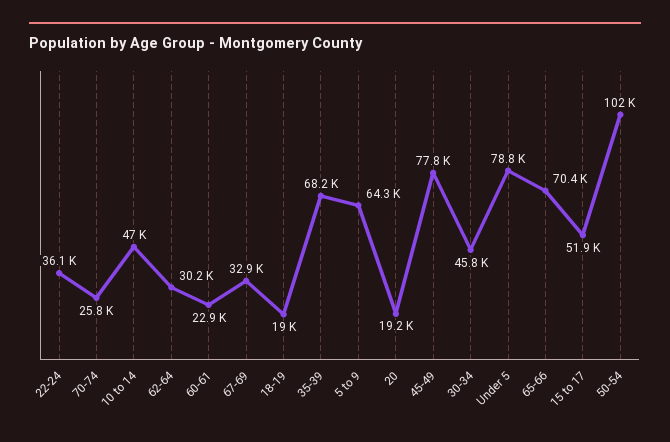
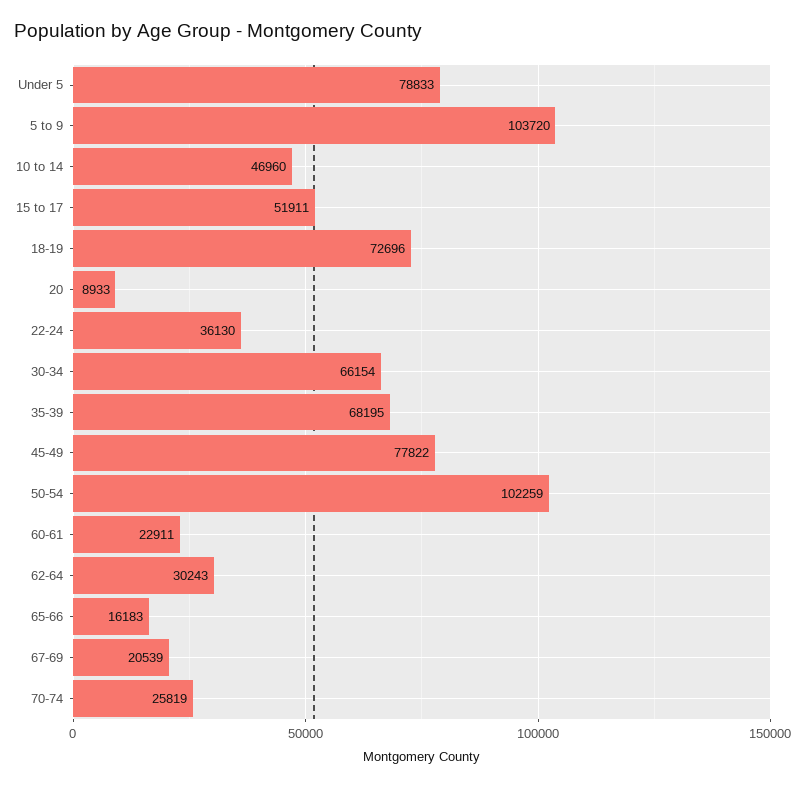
  {
    "22-24": 36130,
    "70-74": 25819,
    "10 to 14": 46960,
    "62-64": 30243,
    "60-61": 22911,
-   "67-69": 32900,
+   "67-69": 20539,
-   "18-19": 19000,
+   "18-19": 72696,
    "35-39": 68195,
-   "5 to 9": 64300,
+   "5 to 9": 103720,
-   "20": 19200,
+   "20": 8933,
    "45-49": 77822,
-   "30-34": 45800,
+   "30-34": 66154,
    "Under 5": 78833,
-   "65-66": 70400,
+   "65-66": 16183,
    "15 to 17": 51911,
    "50-54": 102259
  }

